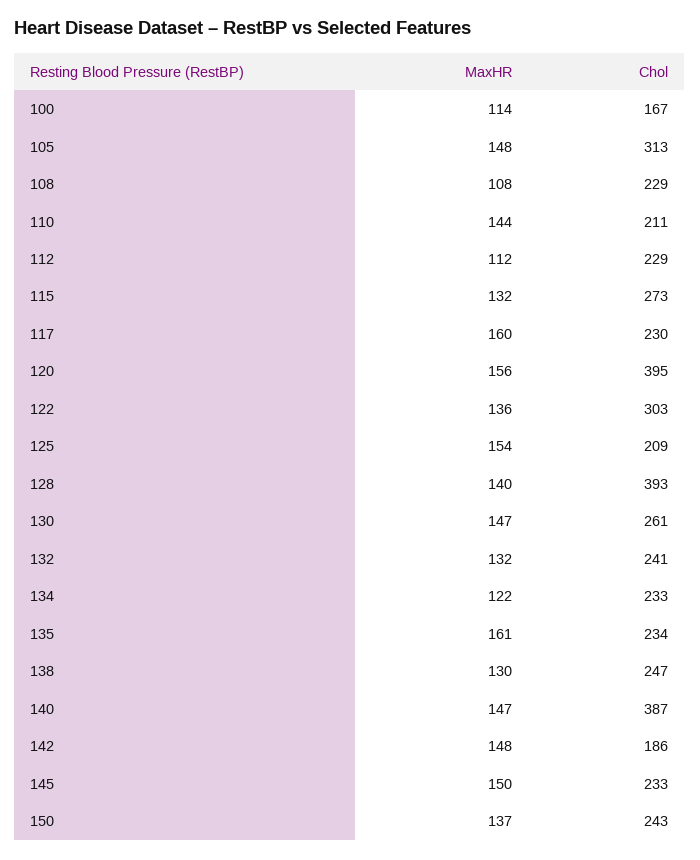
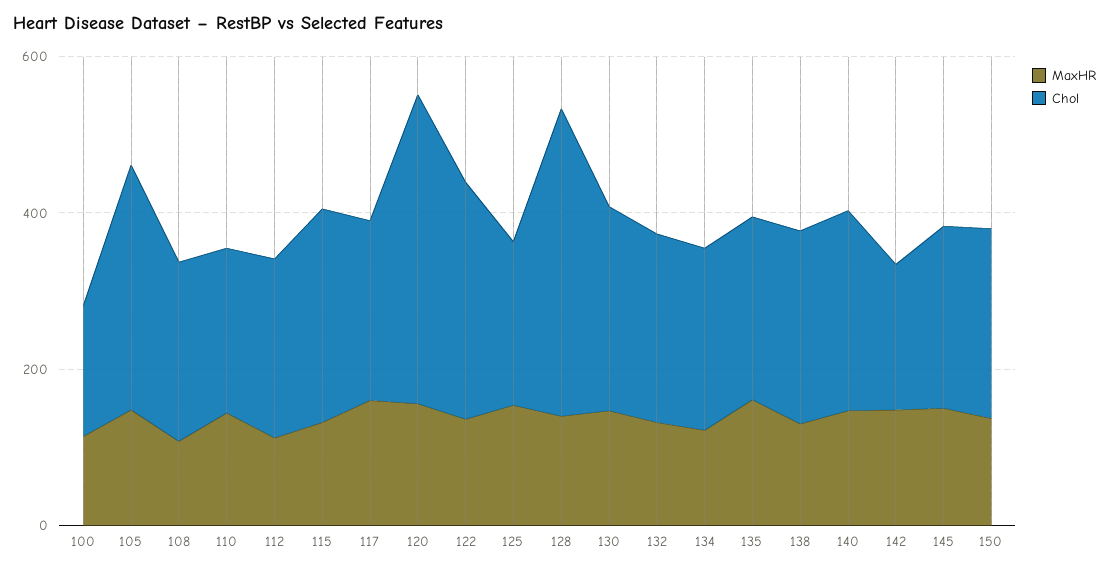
  {
    "MaxHR": {
      "100": 114,
      "105": 148,
      "108": 108,
      "110": 144,
      "112": 112,
      "115": 132,
      "117": 160,
      "120": 156,
      "122": 136,
      "125": 154,
      "128": 140,
      "130": 147,
      "132": 132,
      "134": 122,
      "135": 161,
      "138": 130,
      "140": 147,
      "142": 148,
      "145": 150,
      "150": 137
    },
    "Chol": {
      "100": 167,
      "105": 313,
      "108": 229,
      "110": 211,
      "112": 229,
      "115": 273,
      "117": 230,
      "120": 395,
      "122": 303,
      "125": 209,
      "128": 393,
      "130": 261,
      "132": 241,
      "134": 233,
      "135": 234,
      "138": 247,
-     "140": 387,
+     "140": 250,
      "142": 186,
      "145": 233,
      "150": 243
    }
  }

